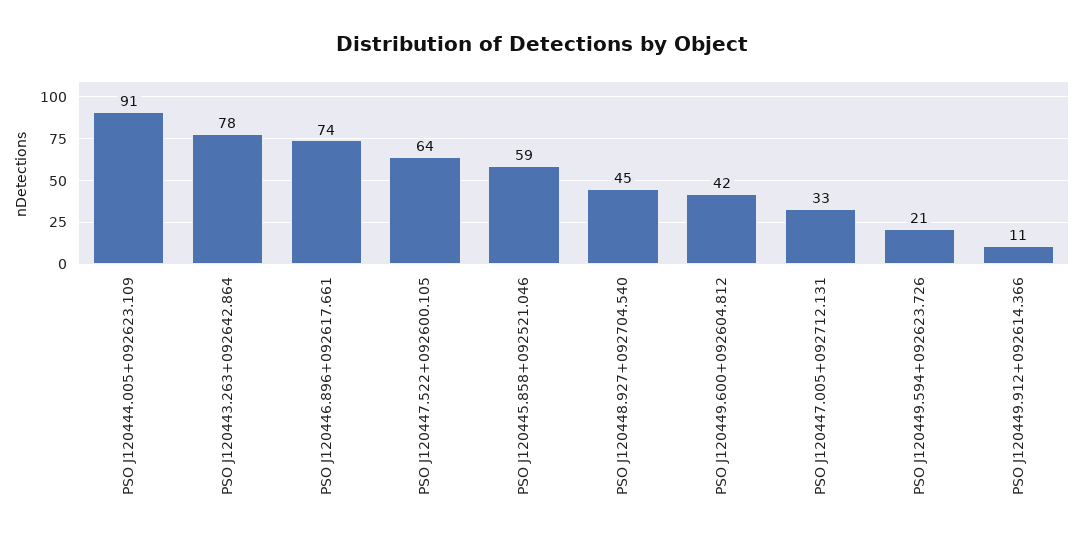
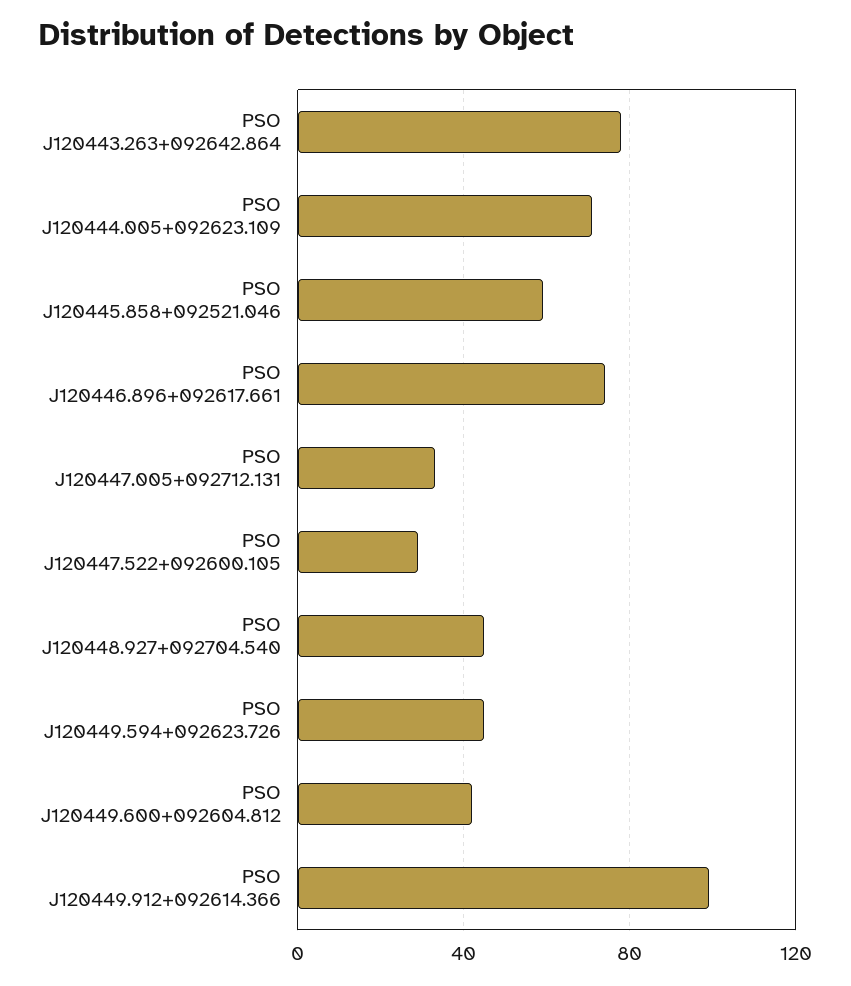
  {
-   "PSO J120444.005+092623.109": 91,
+   "PSO J120444.005+092623.109": 70,
    "PSO J120443.263+092642.864": 78,
    "PSO J120446.896+092617.661": 74,
-   "PSO J120447.522+092600.105": 64,
+   "PSO J120447.522+092600.105": 30,
    "PSO J120445.858+092521.046": 59,
    "PSO J120448.927+092704.540": 45,
    "PSO J120449.600+092604.812": 42,
    "PSO J120447.005+092712.131": 33,
-   "PSO J120449.594+092623.726": 21,
+   "PSO J120449.594+092623.726": 45,
-   "PSO J120449.912+092614.366": 11
+   "PSO J120449.912+092614.366": 100
  }

